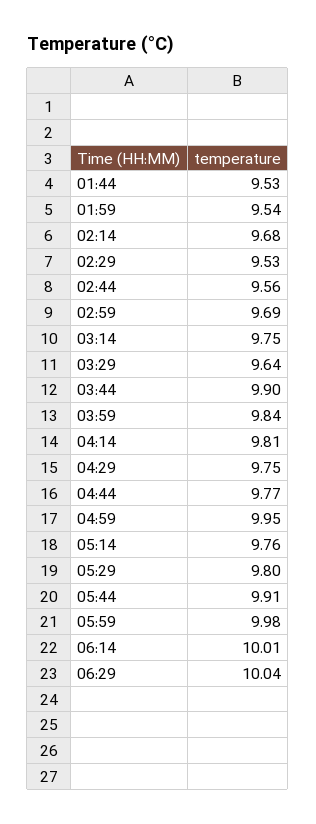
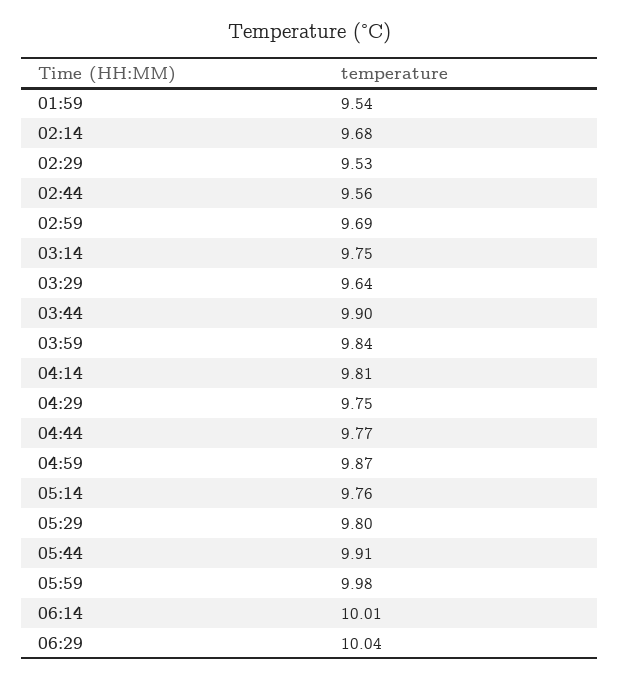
  {
-   "01:44": 9.53,
    "01:59": 9.54,
    "02:14": 9.68,
    "02:29": 9.53,
    "02:44": 9.56,
    "02:59": 9.69,
    "03:14": 9.75,
    "03:29": 9.64,
    "03:44": 9.9,
    "03:59": 9.84,
    "04:14": 9.81,
    "04:29": 9.75,
    "04:44": 9.77,
-   "04:59": 9.95,
+   "04:59": 9.87,
    "05:14": 9.76,
    "05:29": 9.8,
    "05:44": 9.91,
    "05:59": 9.98,
    "06:14": 10.01,
    "06:29": 10.04
  }

